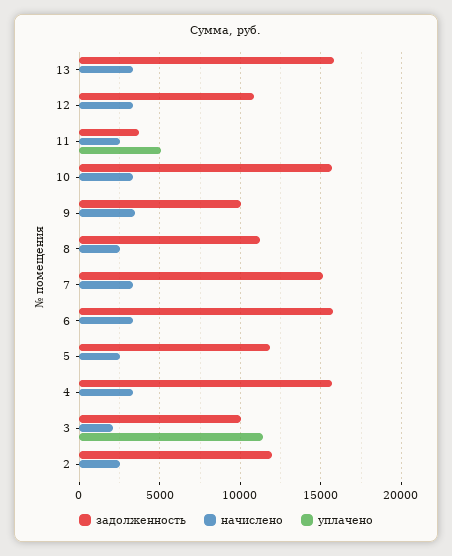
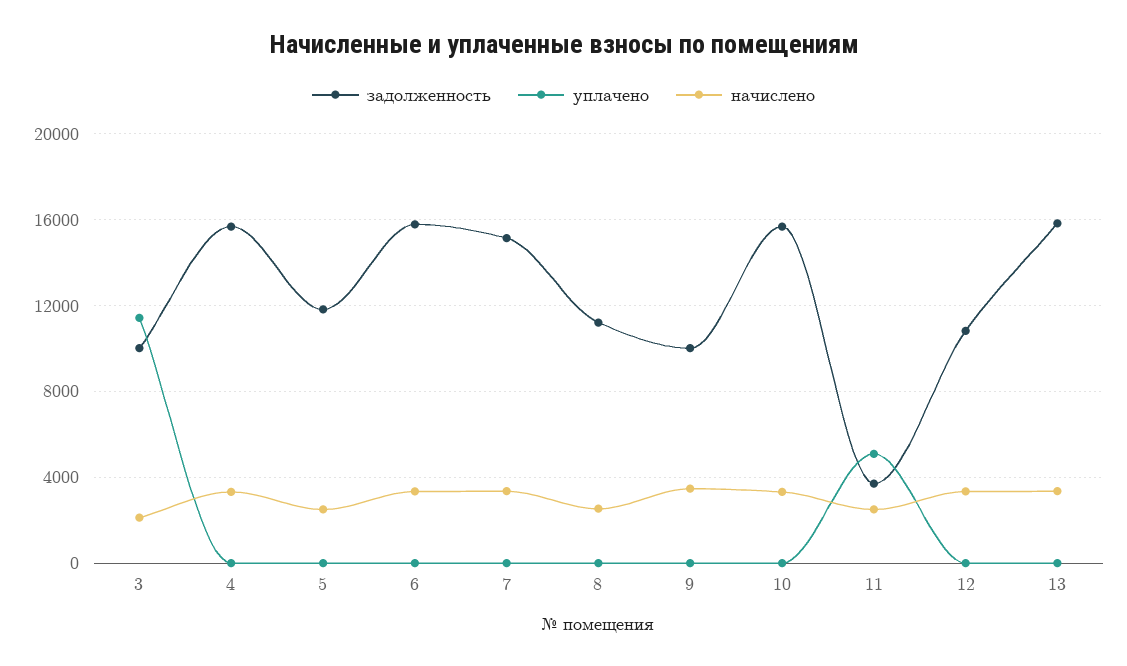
  {
    "задолженность": {
      "13": 16000,
      "12": 11000,
      "11": 3500,
      "10": 15500,
      "9": 10000,
      "8": 11000,
      "7": 15000,
      "6": 16000,
      "5": 12000,
      "4": 15500,
-     "3": 10000,
+     "3": 10000
-     "2": 12000
    },
    "начислено": {
      "13": 3500,
      "12": 3500,
      "11": 2500,
      "10": 3500,
      "9": 3500,
      "8": 2500,
      "7": 3500,
      "6": 3500,
      "5": 2500,
      "4": 3500,
-     "3": 2000,
+     "3": 2000
-     "2": 2500
    },
    "уплачено": {
      "13": 0,
      "12": 0,
      "11": 5000,
      "10": 0,
      "9": 0,
      "8": 0,
      "7": 0,
      "6": 0,
      "5": 0,
      "4": 0,
-     "3": 11500,
+     "3": 11500
-     "2": 0
    }
  }

